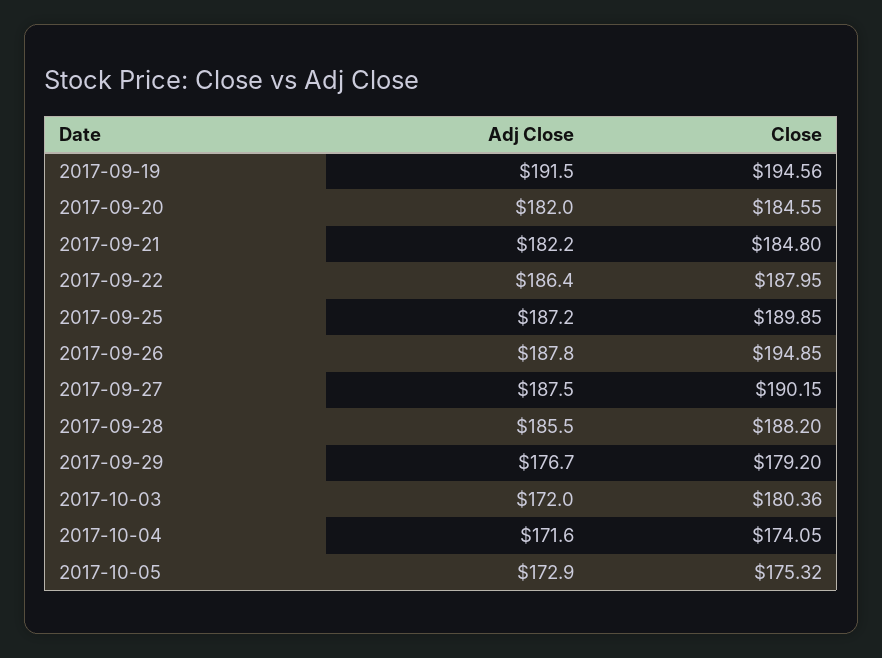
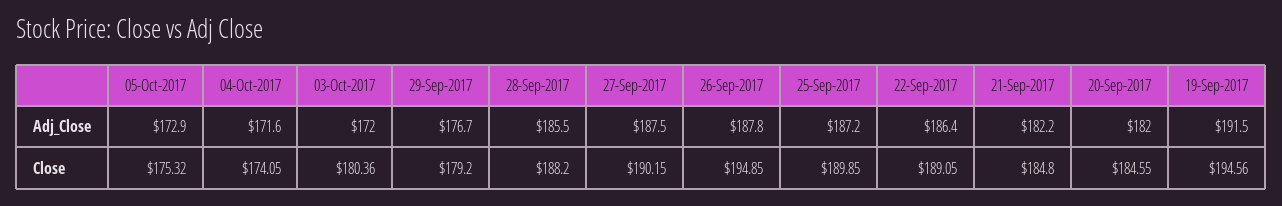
  {
    "Adj Close": {
      "2017-09-19": 191.5,
      "2017-09-20": 182,
      "2017-09-21": 182.2,
      "2017-09-22": 186.4,
      "2017-09-25": 187.2,
      "2017-09-26": 187.8,
      "2017-09-27": 187.5,
      "2017-09-28": 185.5,
      "2017-09-29": 176.7,
      "2017-10-03": 172,
      "2017-10-04": 171.6,
      "2017-10-05": 172.9
    },
    "Close": {
      "2017-09-19": 194.56,
      "2017-09-20": 184.55,
      "2017-09-21": 184.8,
-     "2017-09-22": 187.95,
+     "2017-09-22": 189.05,
      "2017-09-25": 189.85,
      "2017-09-26": 194.85,
      "2017-09-27": 190.15,
      "2017-09-28": 188.2,
      "2017-09-29": 179.2,
      "2017-10-03": 180.36,
      "2017-10-04": 174.05,
      "2017-10-05": 175.32
    }
  }

